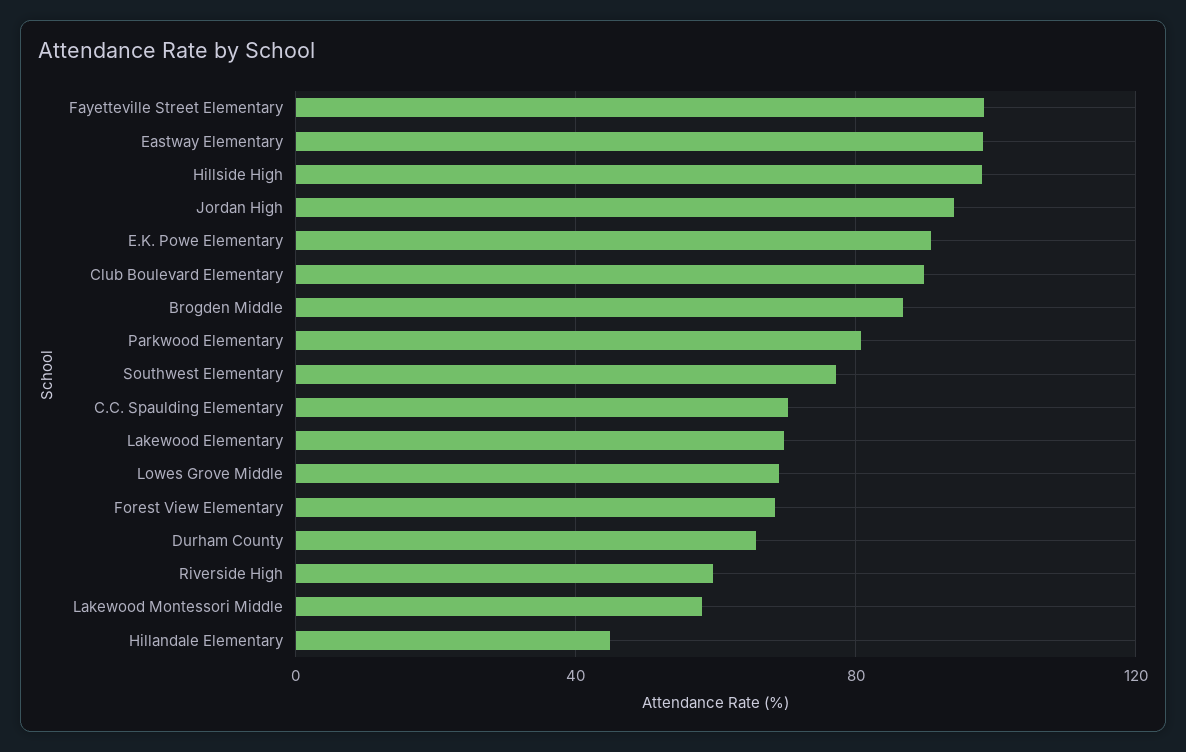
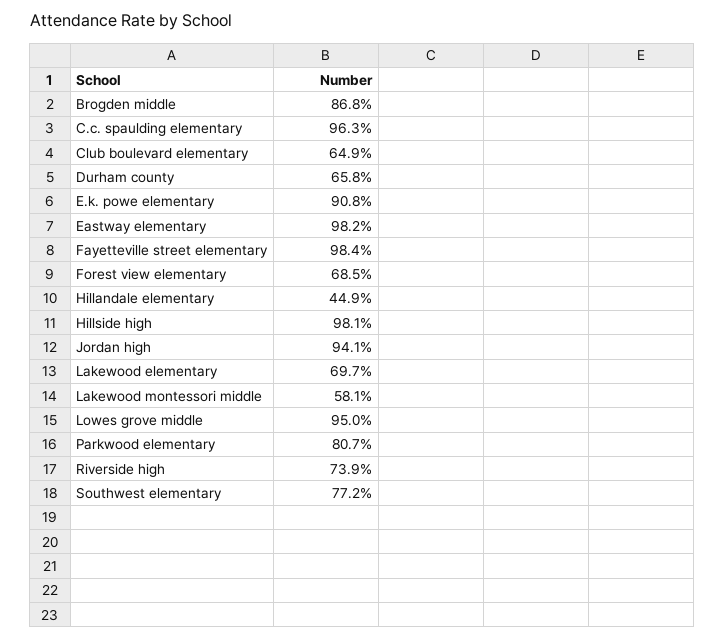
  {
    "Fayetteville Street Elementary": 98.4,
    "Eastway Elementary": 98.2,
    "Hillside High": 98.1,
    "Jordan High": 94.1,
    "E.K. Powe Elementary": 90.8,
-   "Club Boulevard Elementary": 90,
+   "Club Boulevard Elementary": 64.9,
    "Brogden Middle": 86.8,
    "Parkwood Elementary": 80.7,
    "Southwest Elementary": 77.2,
-   "C.C. Spaulding Elementary": 70,
+   "C.C. Spaulding Elementary": 96.3,
    "Lakewood Elementary": 69.7,
-   "Lowes Grove Middle": 70,
+   "Lowes Grove Middle": 95,
    "Forest View Elementary": 68.5,
    "Durham County": 65.8,
-   "Riverside High": 60,
+   "Riverside High": 73.9,
    "Lakewood Montessori Middle": 58.1,
    "Hillandale Elementary": 44.9
  }

